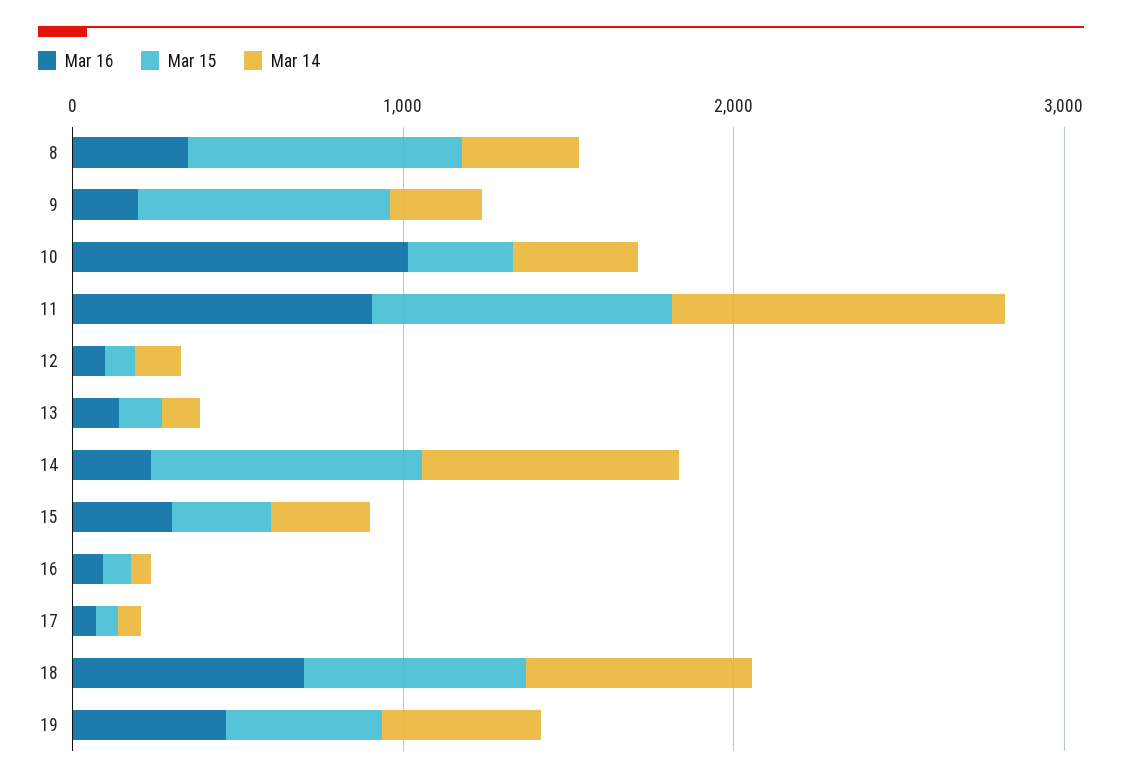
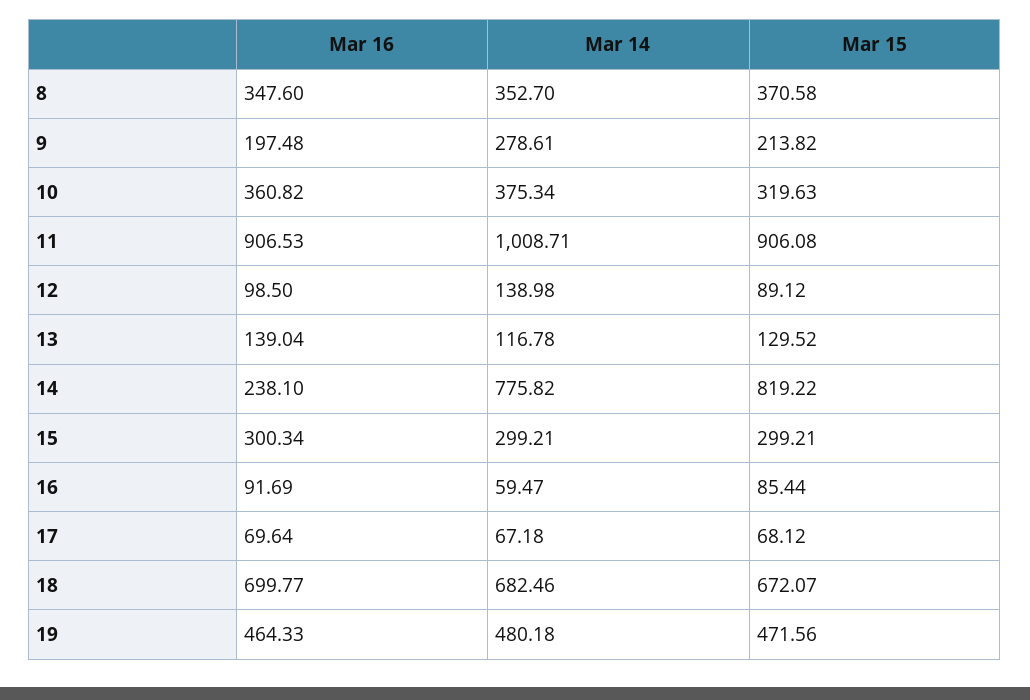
  {
    "Mar 16": {
      "8": 347.6,
      "9": 197.48,
-     "10": 1000,
+     "10": 360.82,
      "11": 906.53,
      "12": 98.5,
      "13": 139.04,
      "14": 238.1,
      "15": 300.34,
      "16": 91.69,
      "17": 69.64,
      "18": 699.77,
      "19": 464.33
    },
    "Mar 15": {
-     "8": 800,
+     "8": 370.58,
-     "9": 800,
+     "9": 213.82,
      "10": 319.63,
      "11": 906.08,
      "12": 89.12,
      "13": 129.52,
      "14": 819.22,
      "15": 299.21,
      "16": 85.44,
      "17": 68.12,
      "18": 672.07,
      "19": 471.56
    },
    "Mar 14": {
      "8": 352.7,
      "9": 278.61,
      "10": 375.34,
      "11": 1008.71,
      "12": 138.98,
      "13": 116.78,
      "14": 775.82,
      "15": 299.21,
      "16": 59.47,
      "17": 67.18,
      "18": 682.46,
      "19": 480.18
    }
  }

